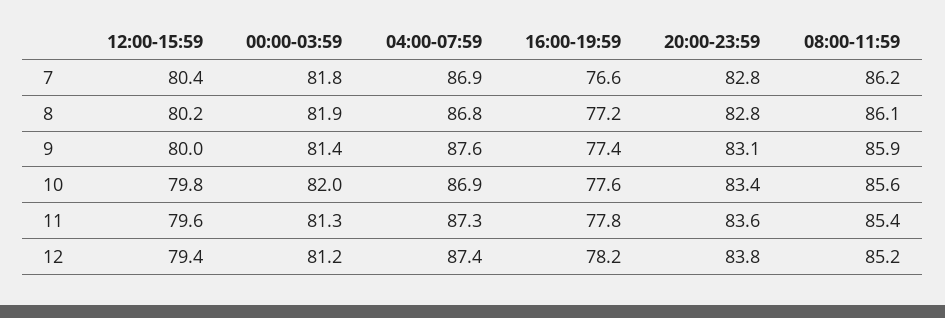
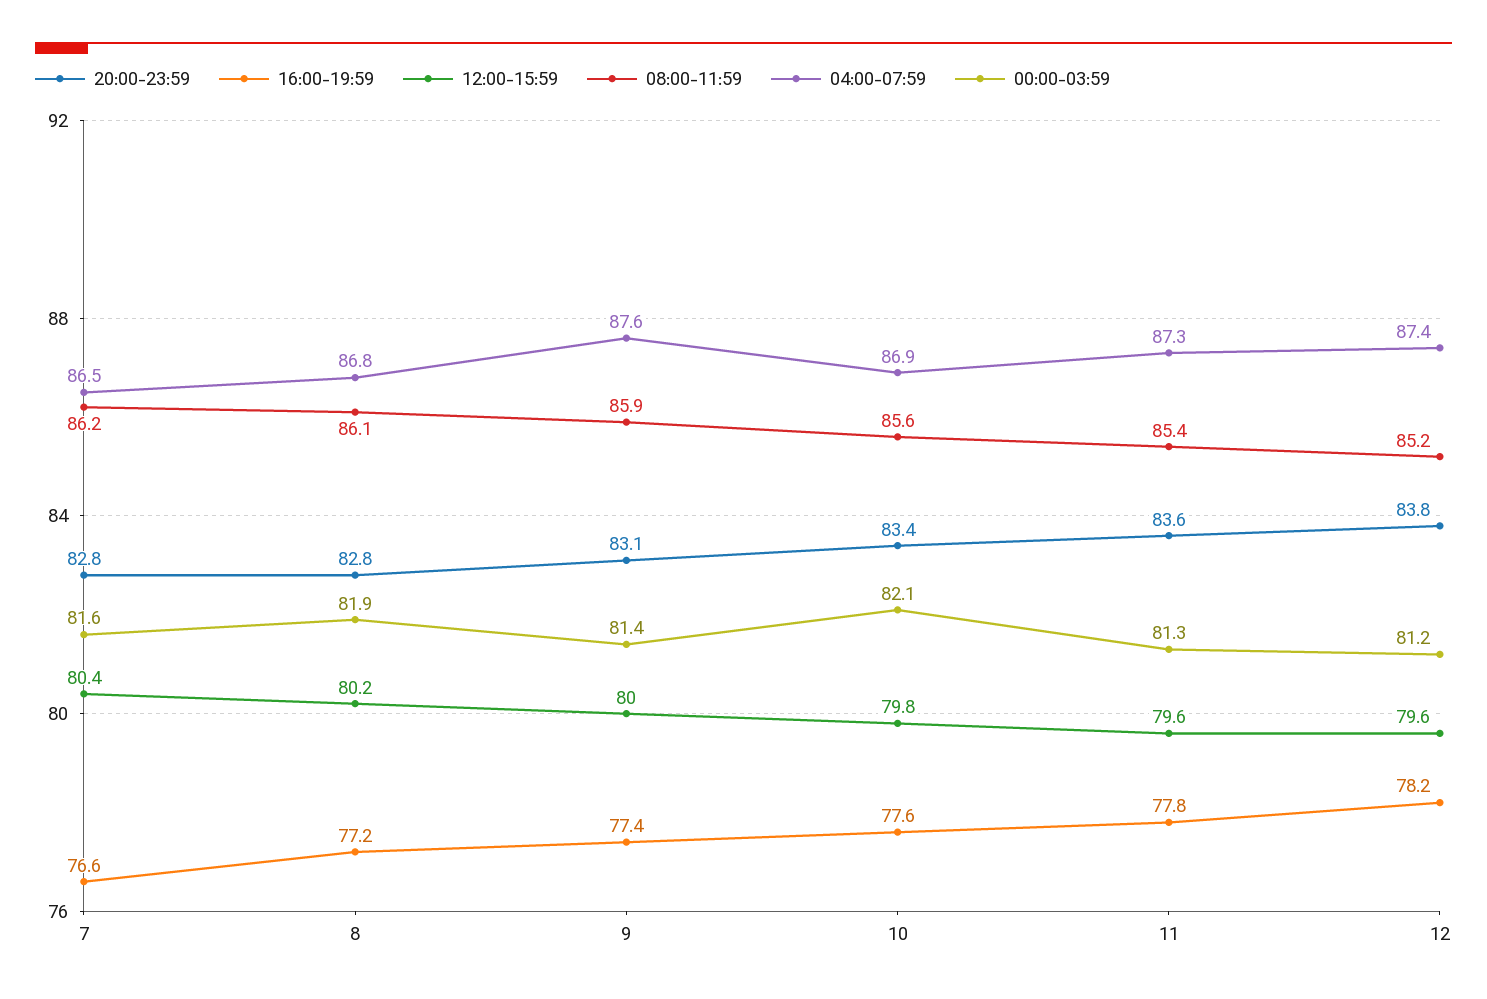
  {
    "12:00-15:59": {
      "7": 80.4,
      "8": 80.2,
      "9": 80,
      "10": 79.8,
      "11": 79.6,
-     "12": 79.4
+     "12": 79.6
    },
    "00:00-03:59": {
-     "7": 81.8,
+     "7": 81.6,
      "8": 81.9,
      "9": 81.4,
-     "10": 82,
+     "10": 82.1,
      "11": 81.3,
      "12": 81.2
    },
    "04:00-07:59": {
-     "7": 86.9,
+     "7": 86.5,
      "8": 86.8,
      "9": 87.6,
      "10": 86.9,
      "11": 87.3,
      "12": 87.4
    },
    "16:00-19:59": {
      "7": 76.6,
      "8": 77.2,
      "9": 77.4,
      "10": 77.6,
      "11": 77.8,
      "12": 78.2
    },
    "20:00-23:59": {
      "7": 82.8,
      "8": 82.8,
      "9": 83.1,
      "10": 83.4,
      "11": 83.6,
      "12": 83.8
    },
    "08:00-11:59": {
      "7": 86.2,
      "8": 86.1,
      "9": 85.9,
      "10": 85.6,
      "11": 85.4,
      "12": 85.2
    }
  }

